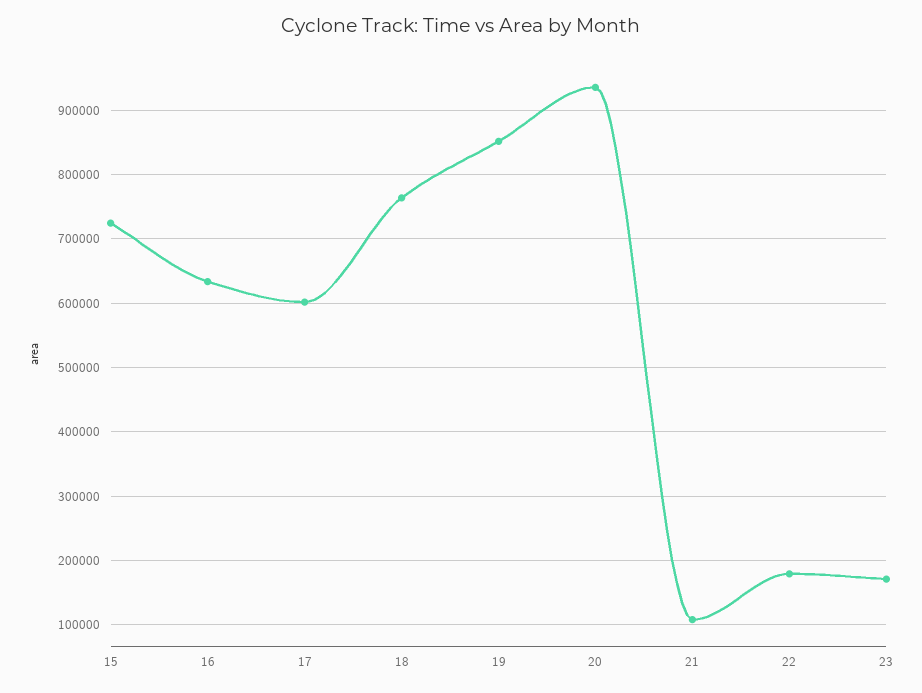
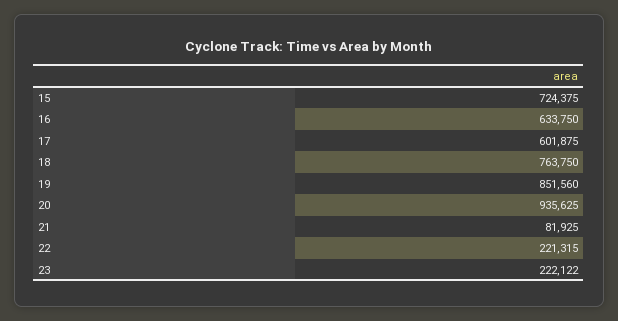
  {
    "15": 724375,
    "16": 633750,
    "17": 601875,
    "18": 763750,
    "19": 851560,
    "20": 935625,
-   "21": 110000,
+   "21": 81925,
-   "22": 180000,
+   "22": 221315,
-   "23": 170000
+   "23": 222122
  }

